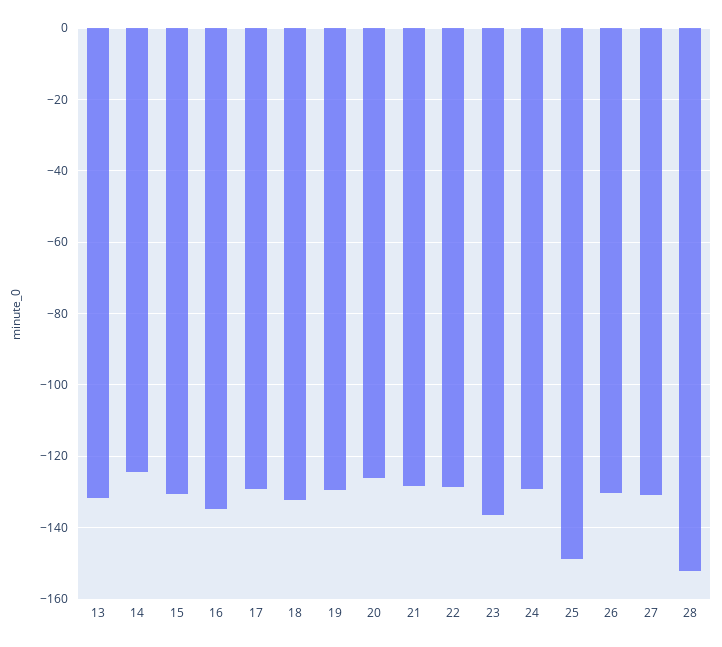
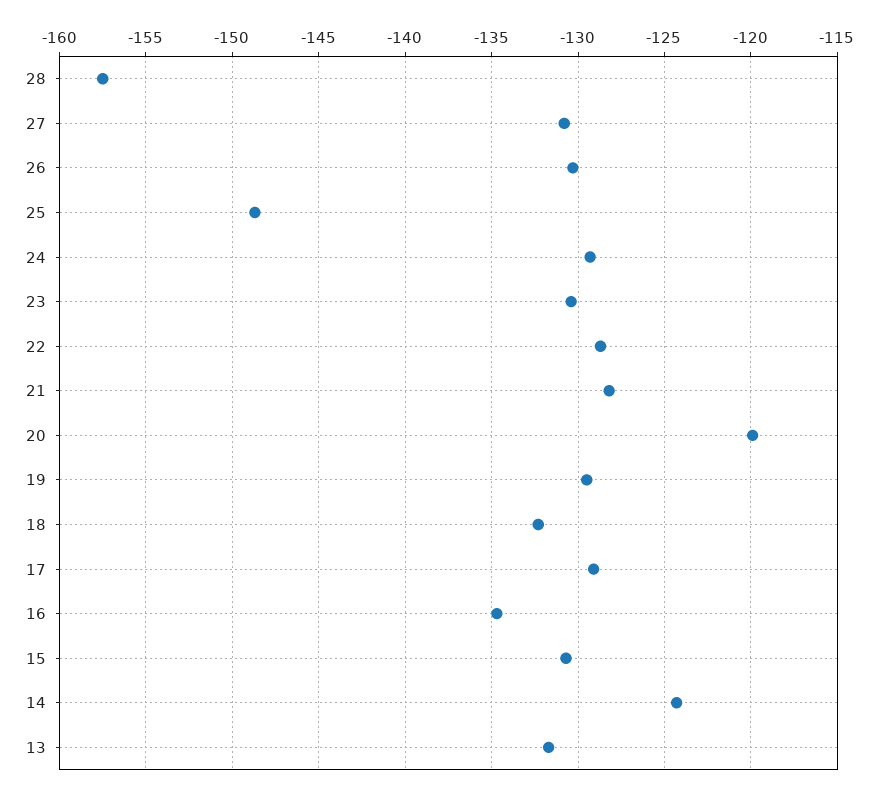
  {
    "13": -131.5,
    "14": -124.5,
    "15": -130.5,
    "16": -134.5,
    "17": -129,
    "18": -132.5,
    "19": -129.5,
-   "20": -126,
+   "20": -120,
    "21": -128,
    "22": -128.5,
-   "23": -136,
+   "23": -130.5,
    "24": -129.5,
    "25": -148.5,
    "26": -130.5,
    "27": -131,
-   "28": -152
+   "28": -157.5
  }

